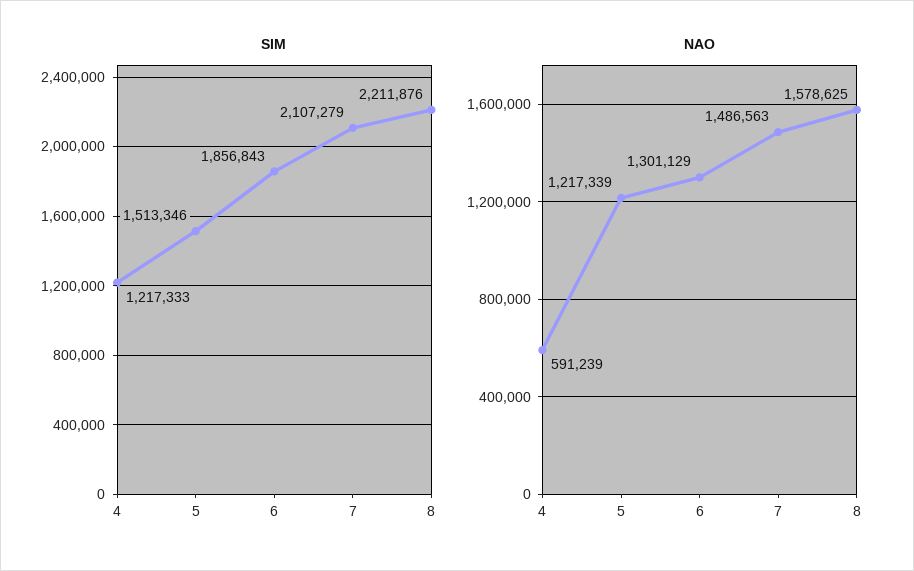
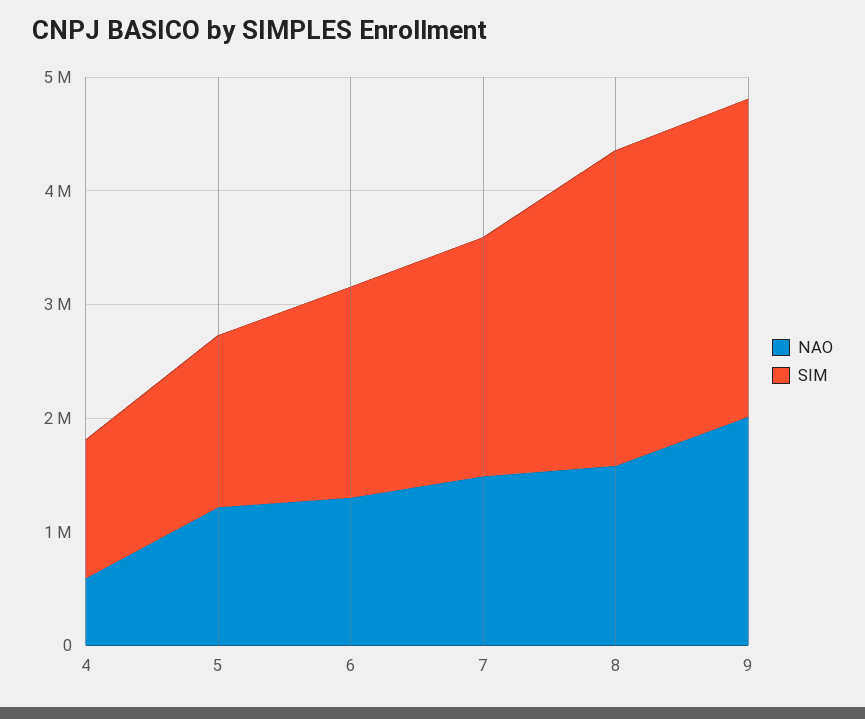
  {
    "SIM": {
      "4": 1217333,
      "5": 1513346,
      "6": 1856843,
      "7": 2107279,
-     "8": 2211876
+     "8": 2800000,
+     "9": 2800000
    },
    "NAO": {
      "4": 591239,
      "5": 1217339,
      "6": 1301129,
      "7": 1486563,
-     "8": 1578625
+     "8": 1578625,
+     "9": 2000000
    }
  }

